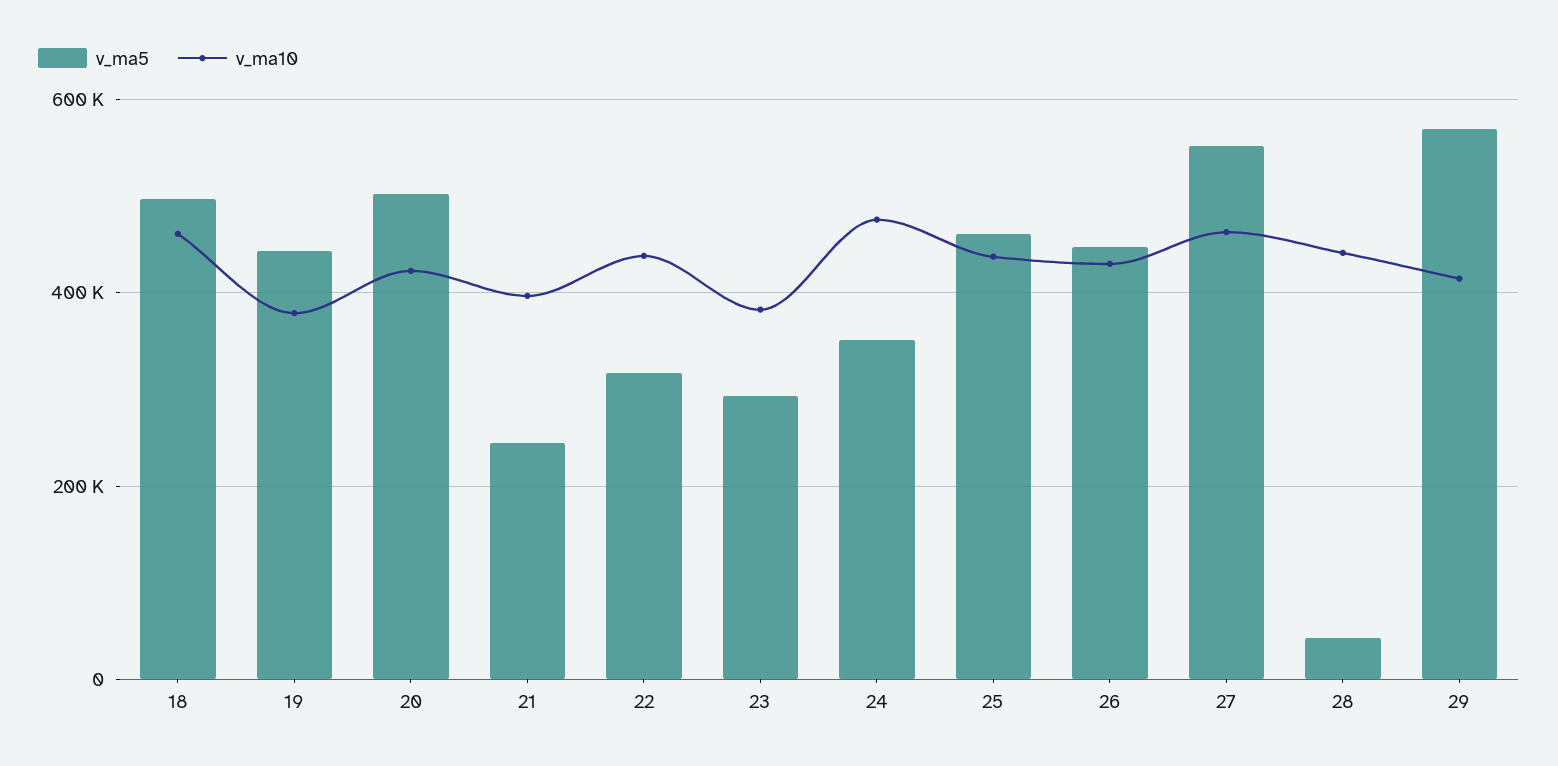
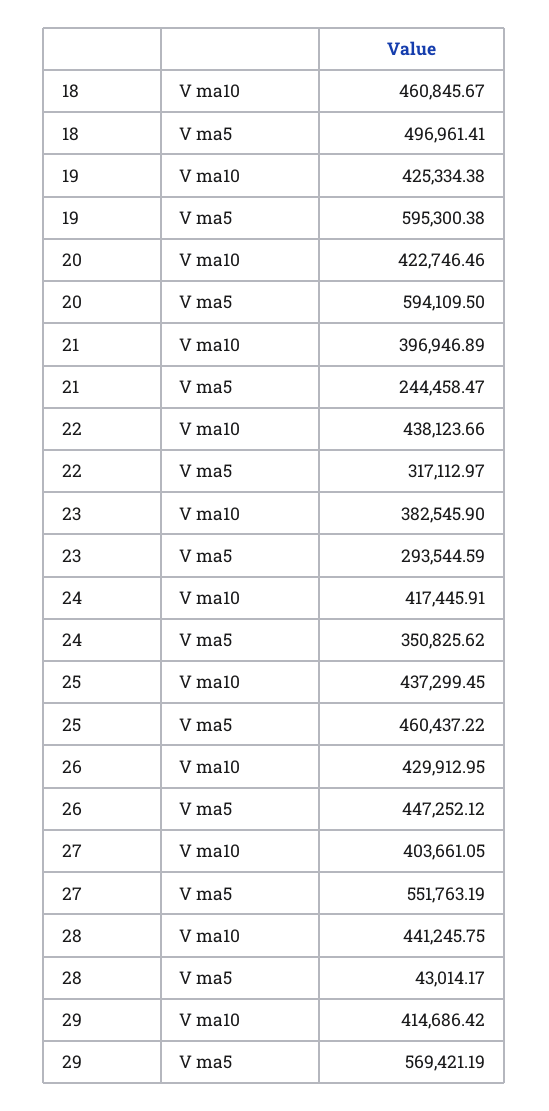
  {
    "v_ma5": {
      "18": 496961.41,
-     "19": 440000,
+     "19": 595300.38,
-     "20": 500000,
+     "20": 594109.5,
      "21": 244458.47,
      "22": 317112.97,
      "23": 293544.59,
      "24": 350825.62,
      "25": 460437.22,
      "26": 447252.12,
      "27": 551763.19,
      "28": 43014.17,
      "29": 569421.19
    },
    "v_ma10": {
      "18": 460845.67,
-     "19": 380000,
+     "19": 425334.38,
      "20": 422746.46,
      "21": 396946.89,
      "22": 438123.66,
      "23": 382545.9,
-     "24": 480000,
+     "24": 417445.91,
      "25": 437299.45,
      "26": 429912.95,
-     "27": 460000,
+     "27": 403661.05,
      "28": 441245.75,
      "29": 414686.42
    }
  }

